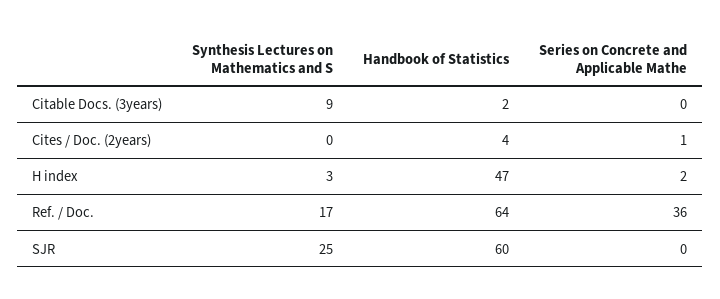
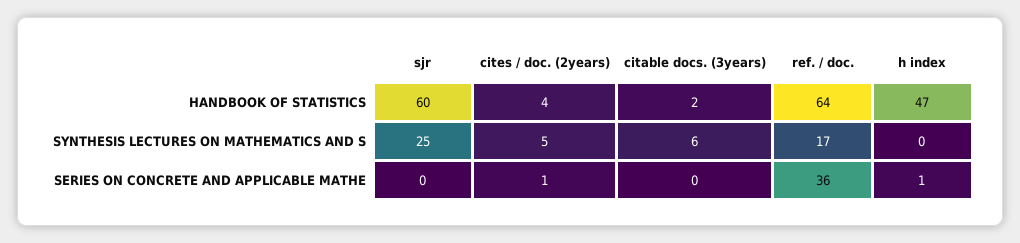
  {
    "Synthesis Lectures on Mathematics and S": {
-     "Citable Docs. (3years)": 9,
+     "Citable Docs. (3years)": 6,
-     "Cites / Doc. (2years)": 0,
+     "Cites / Doc. (2years)": 5,
-     "H index": 3,
+     "H index": 0,
      "Ref. / Doc.": 17,
      "SJR": 25
    },
    "Handbook of Statistics": {
      "Citable Docs. (3years)": 2,
      "Cites / Doc. (2years)": 4,
      "H index": 47,
      "Ref. / Doc.": 64,
      "SJR": 60
    },
    "Series on Concrete and Applicable Mathe": {
      "Citable Docs. (3years)": 0,
      "Cites / Doc. (2years)": 1,
-     "H index": 2,
+     "H index": 1,
      "Ref. / Doc.": 36,
      "SJR": 0
    }
  }

